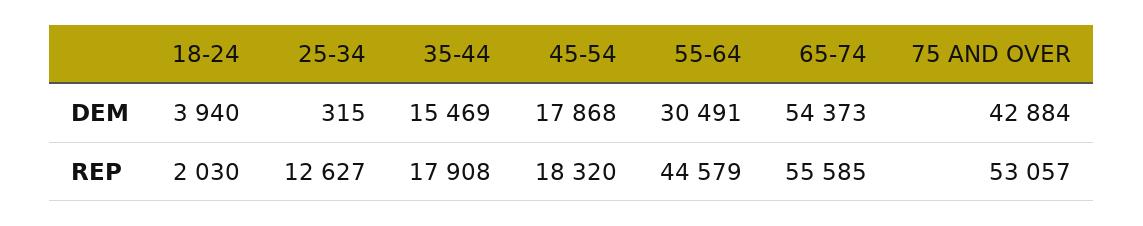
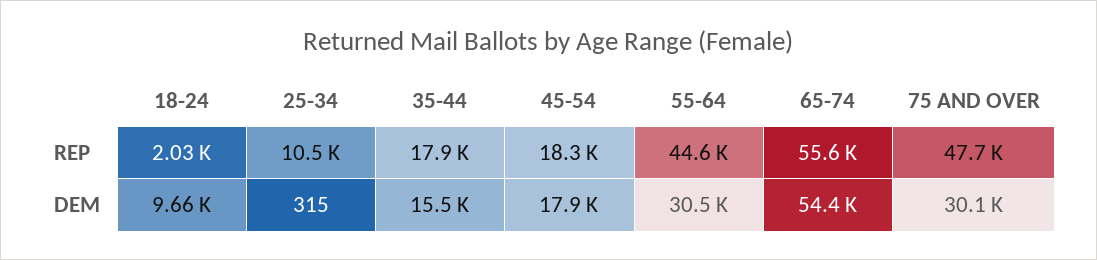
  {
    "18-24": {
-     "DEM": 3940,
+     "DEM": 9660,
      "REP": 2030
    },
    "25-34": {
      "DEM": 315,
-     "REP": 12627
+     "REP": 10500
    },
    "35-44": {
      "DEM": 15469,
      "REP": 17908
    },
    "45-54": {
      "DEM": 17868,
      "REP": 18320
    },
    "55-64": {
      "DEM": 30491,
      "REP": 44579
    },
    "65-74": {
      "DEM": 54373,
      "REP": 55585
    },
    "75 AND OVER": {
-     "DEM": 42884,
+     "DEM": 30100,
-     "REP": 53057
+     "REP": 47700
    }
  }

